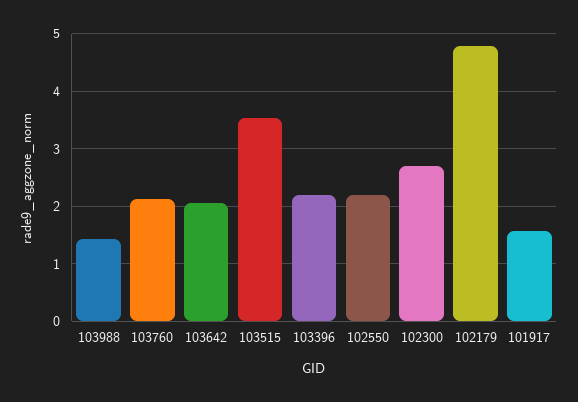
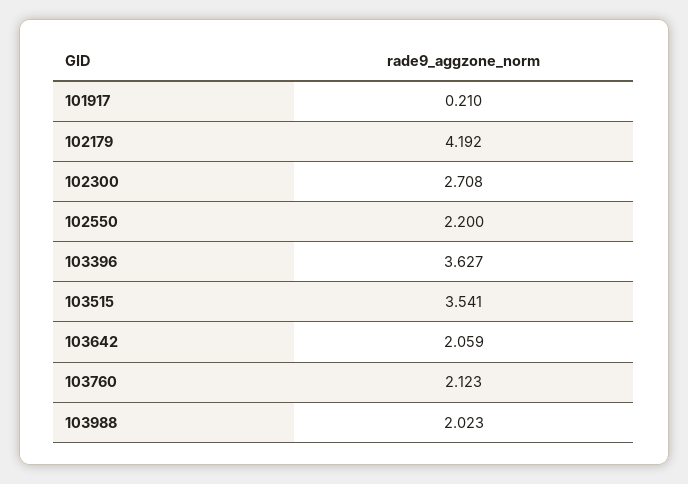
  {
-   "103988": 1.4,
+   "103988": 2.023,
    "103760": 2.123,
    "103642": 2.059,
    "103515": 3.541,
-   "103396": 2.2,
+   "103396": 3.627,
    "102550": 2.2,
    "102300": 2.708,
-   "102179": 4.8,
+   "102179": 4.192,
-   "101917": 1.6
+   "101917": 0.21
  }

